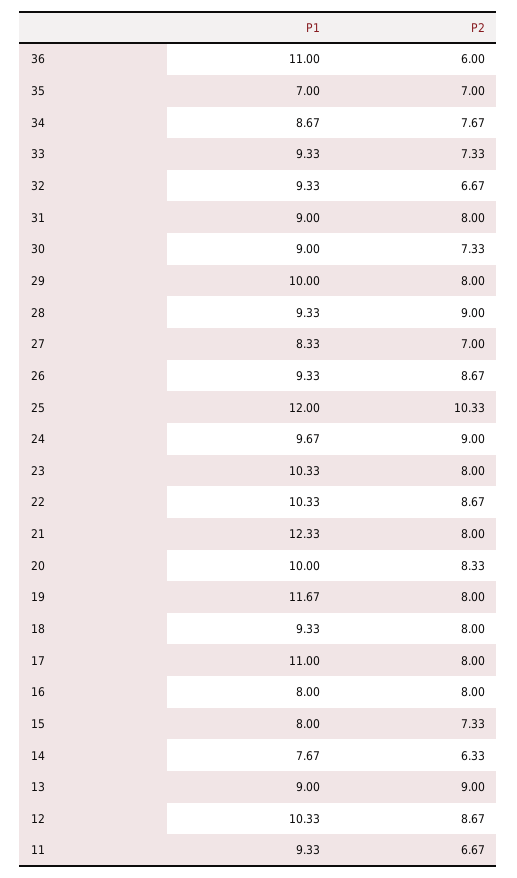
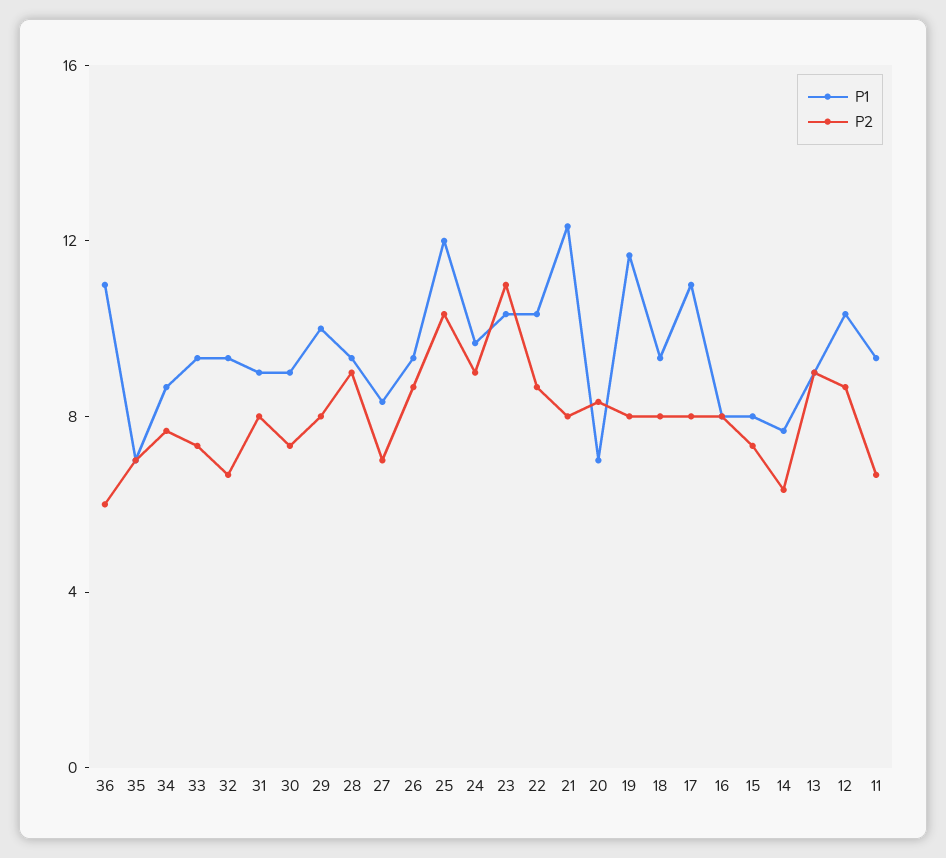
  {
    "P1": {
      "36": 11,
      "35": 7,
      "34": 8.67,
      "33": 9.33,
      "32": 9.33,
      "31": 9,
      "30": 9,
      "29": 10,
      "28": 9.33,
      "27": 8.33,
      "26": 9.33,
      "25": 12,
      "24": 9.67,
      "23": 10.33,
      "22": 10.33,
      "21": 12.33,
-     "20": 10,
+     "20": 7,
      "19": 11.67,
      "18": 9.33,
      "17": 11,
      "16": 8,
      "15": 8,
      "14": 7.67,
      "13": 9,
      "12": 10.33,
      "11": 9.33
    },
    "P2": {
      "36": 6,
      "35": 7,
      "34": 7.67,
      "33": 7.33,
      "32": 6.67,
      "31": 8,
      "30": 7.33,
      "29": 8,
      "28": 9,
      "27": 7,
      "26": 8.67,
      "25": 10.33,
      "24": 9,
-     "23": 8,
+     "23": 11,
      "22": 8.67,
      "21": 8,
      "20": 8.33,
      "19": 8,
      "18": 8,
      "17": 8,
      "16": 8,
      "15": 7.33,
      "14": 6.33,
      "13": 9,
      "12": 8.67,
      "11": 6.67
    }
  }

